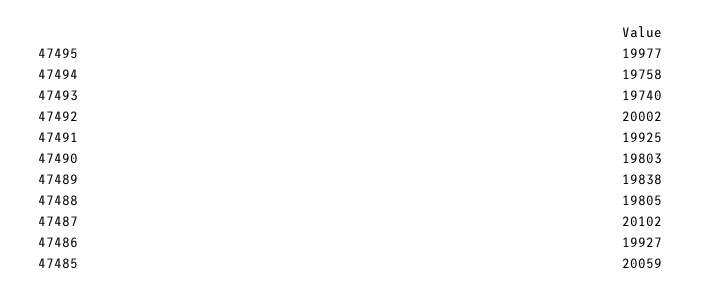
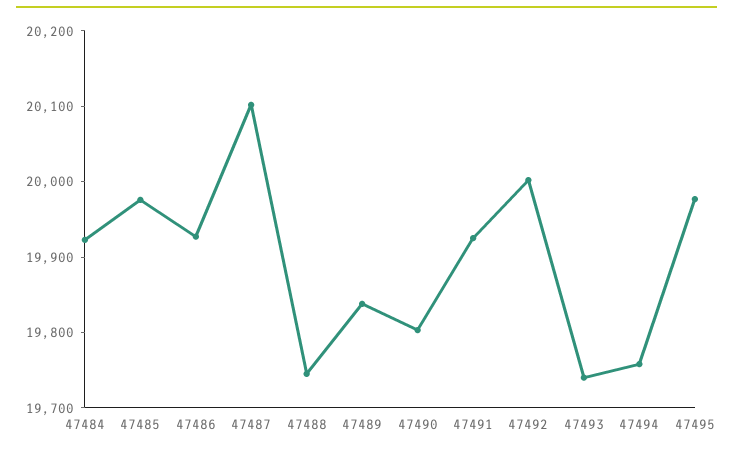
  {
    "47495": 19977,
    "47494": 19758,
    "47493": 19740,
    "47492": 20002,
    "47491": 19925,
    "47490": 19803,
    "47489": 19838,
-   "47488": 19805,
+   "47488": 19740,
    "47487": 20102,
    "47486": 19927,
-   "47485": 20059
+   "47485": 19980,
+   "47484": 19920
  }

